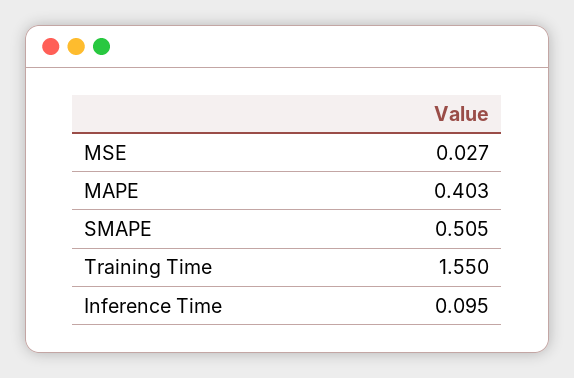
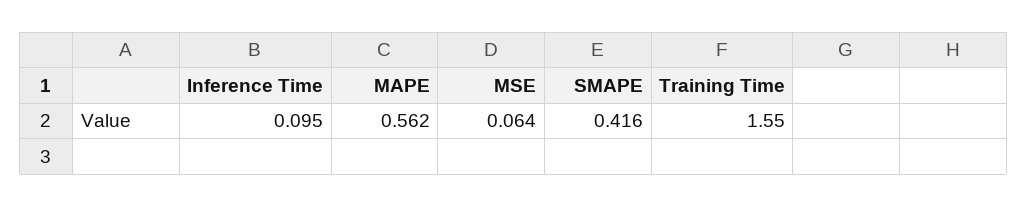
  {
-   "MSE": 0.027,
+   "MSE": 0.064,
-   "MAPE": 0.403,
+   "MAPE": 0.562,
-   "SMAPE": 0.505,
+   "SMAPE": 0.416,
    "Training Time": 1.55,
    "Inference Time": 0.095
  }

